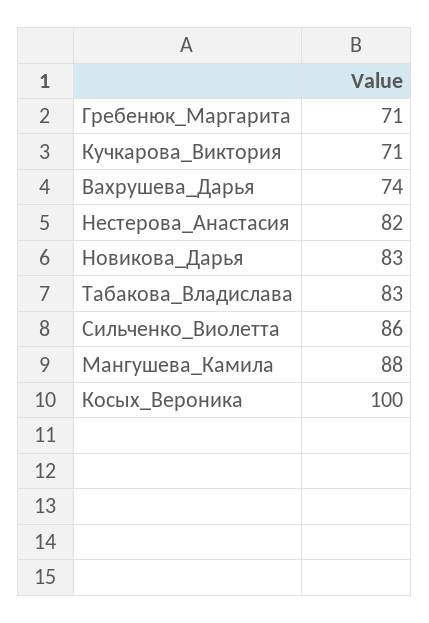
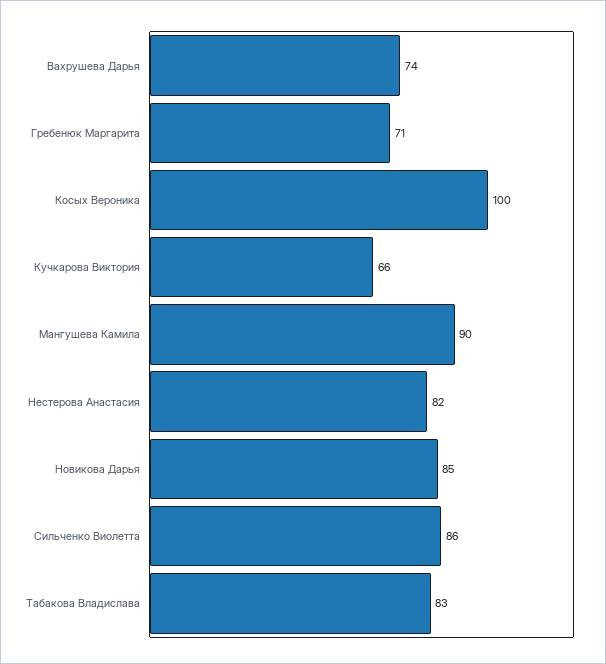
  {
    "Гребенюк_Маргарита": 71,
-   "Кучкарова_Виктория": 71,
+   "Кучкарова_Виктория": 66,
    "Вахрушева_Дарья": 74,
    "Нестерова_Анастасия": 82,
-   "Новикова_Дарья": 83,
+   "Новикова_Дарья": 85,
    "Табакова_Владислава": 83,
    "Сильченко_Виолетта": 86,
-   "Мангушева_Камила": 88,
+   "Мангушева_Камила": 90,
    "Косых_Вероника": 100
  }

